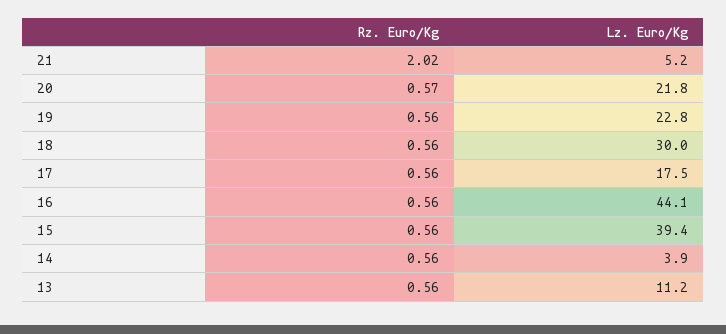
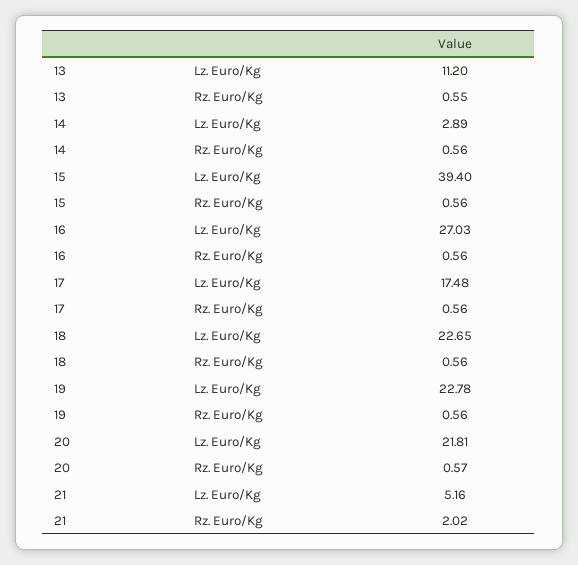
  {
    "Rz. Euro/Kg": {
      "21": 2.02,
      "20": 0.57,
      "19": 0.56,
      "18": 0.56,
      "17": 0.56,
      "16": 0.56,
      "15": 0.56,
      "14": 0.56,
-     "13": 0.56
+     "13": 0.55
    },
    "Lz. Euro/Kg": {
      "21": 5.16,
      "20": 21.81,
      "19": 22.78,
-     "18": 30,
+     "18": 22.65,
      "17": 17.48,
-     "16": 44.1,
+     "16": 27.03,
      "15": 39.4,
-     "14": 3.9,
+     "14": 2.89,
      "13": 11.2
    }
  }

